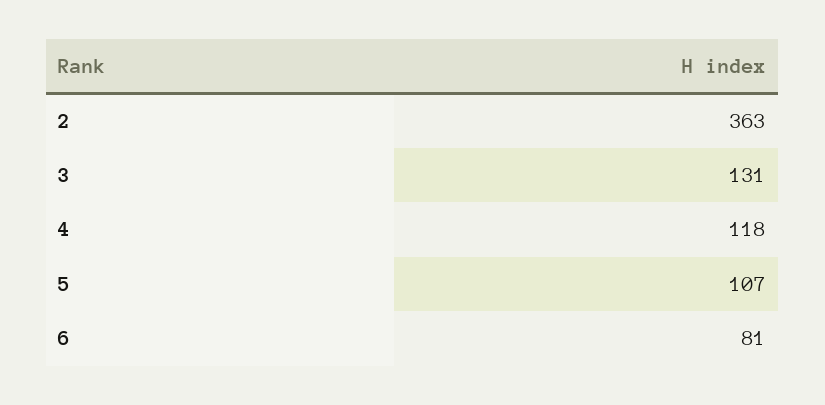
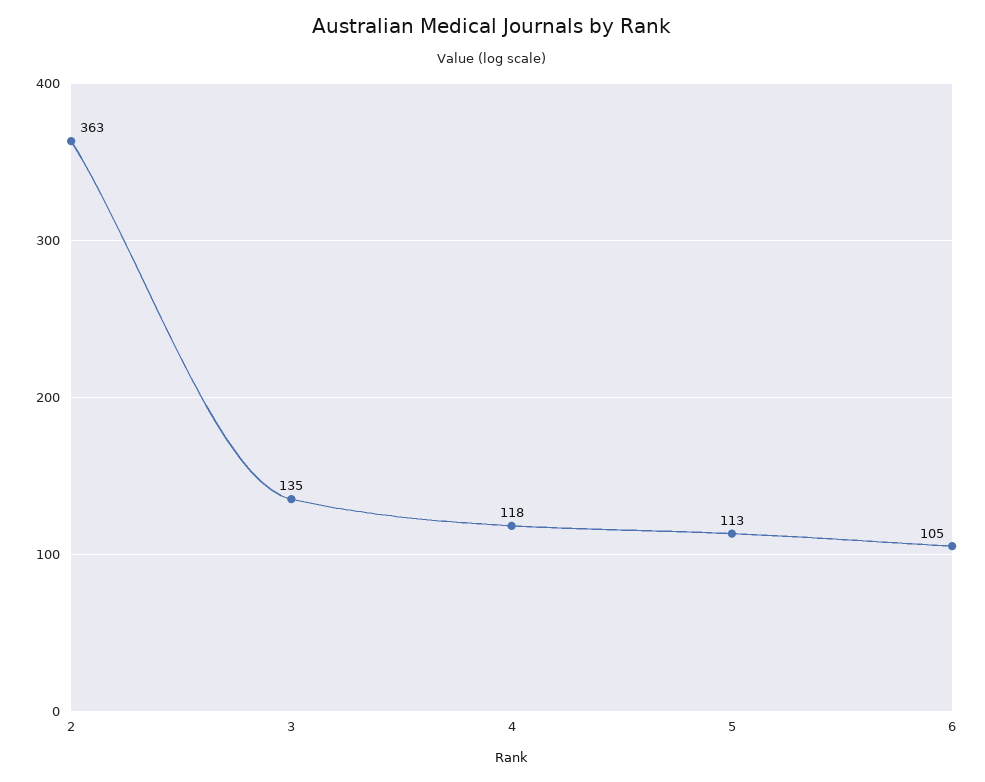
  {
    "2": 363,
-   "3": 131,
+   "3": 135,
    "4": 118,
-   "5": 107,
+   "5": 113,
-   "6": 81
+   "6": 105
  }

